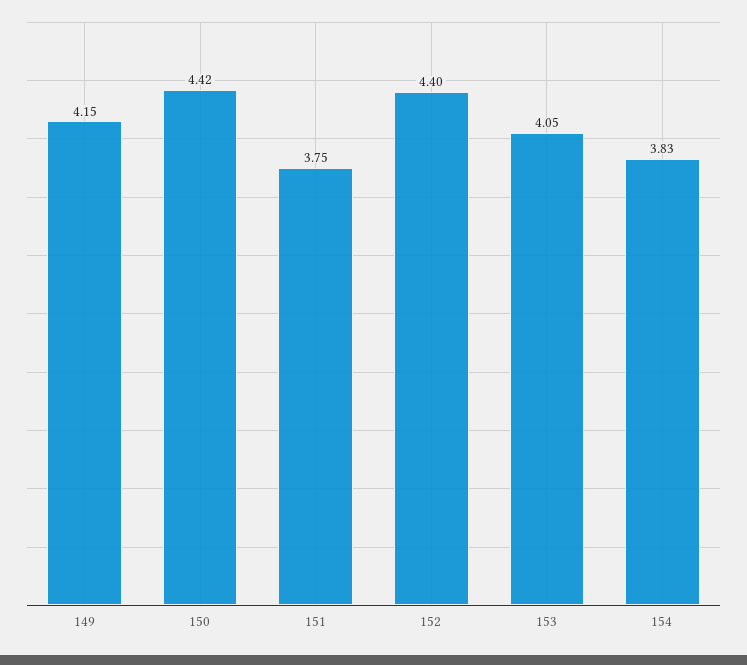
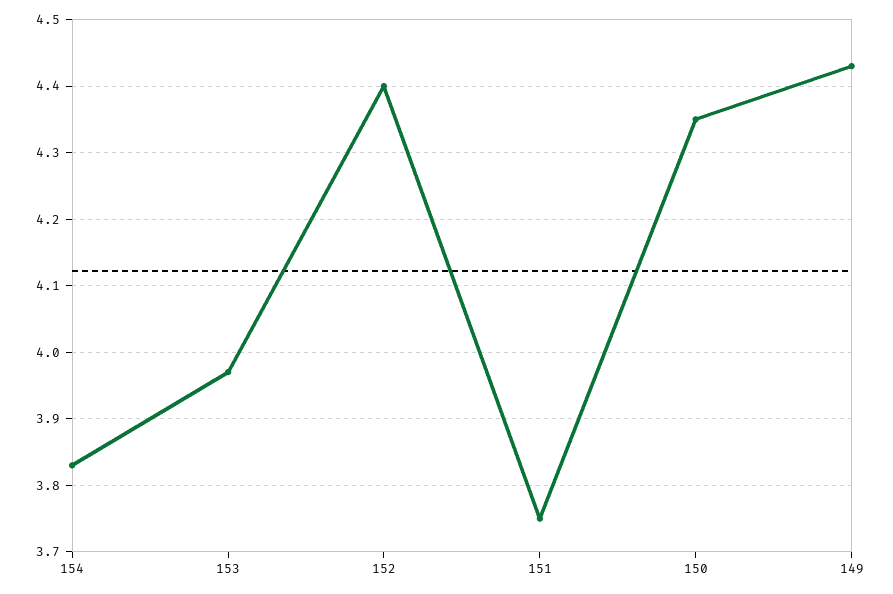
  {
-   "149": 4.15,
+   "149": 4.43,
-   "150": 4.42,
+   "150": 4.35,
    "151": 3.75,
    "152": 4.4,
-   "153": 4.05,
+   "153": 3.97,
    "154": 3.83
  }

